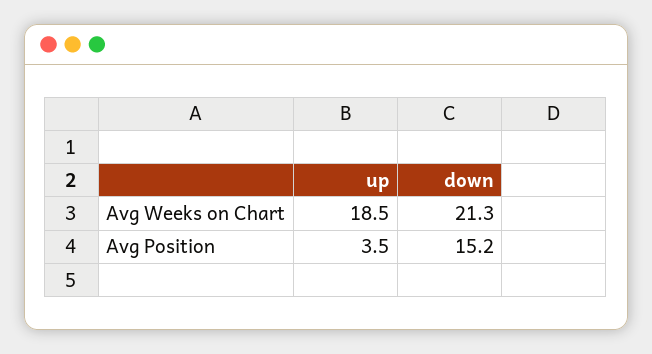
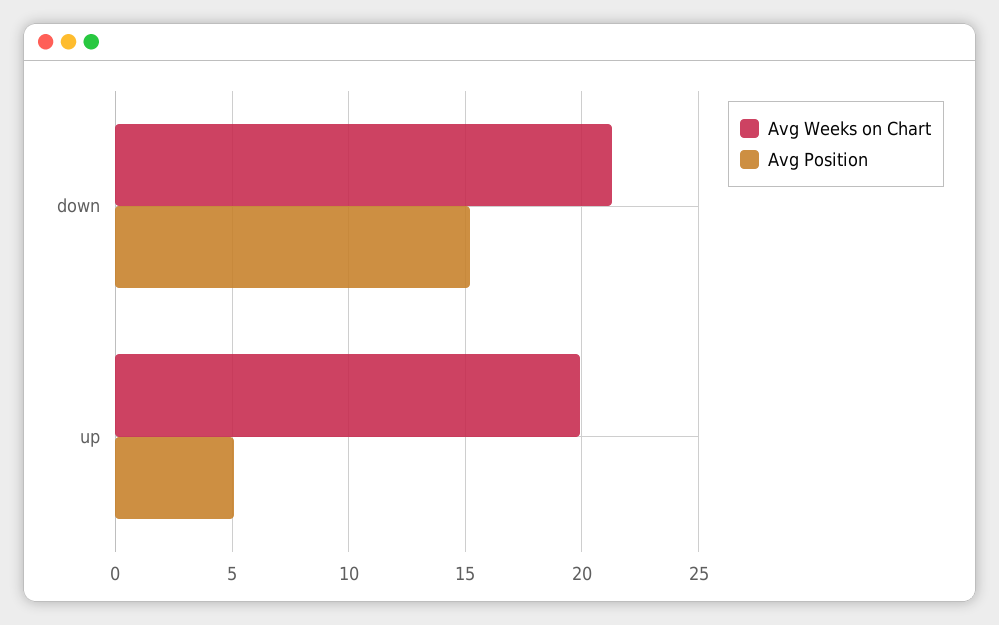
  {
    "Avg Weeks on Chart": {
-     "up": 18.5,
+     "up": 20,
      "down": 21.3
    },
    "Avg Position": {
-     "up": 3.5,
+     "up": 5,
      "down": 15.2
    }
  }

